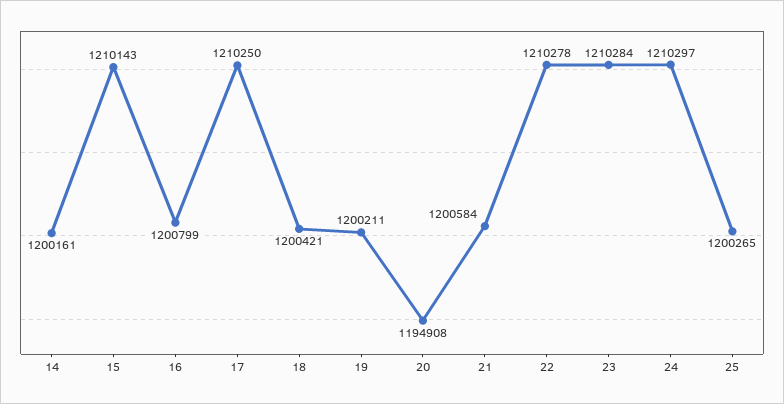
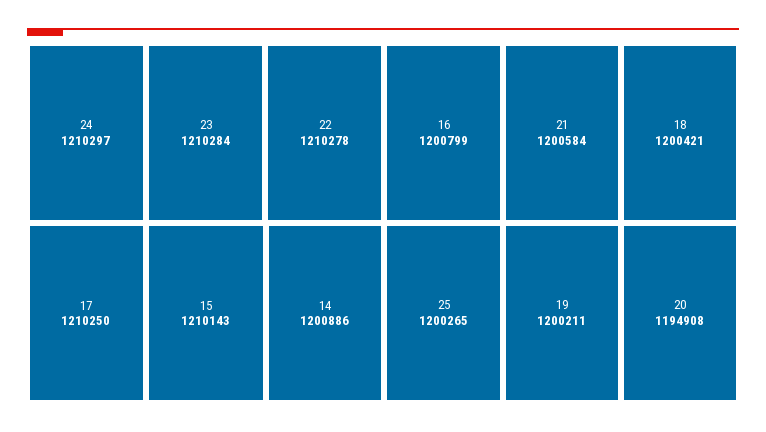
  {
-   "14": 1200161,
+   "14": 1200886,
    "15": 1210143,
    "16": 1200799,
    "17": 1210250,
    "18": 1200421,
    "19": 1200211,
    "20": 1194908,
    "21": 1200584,
    "22": 1210278,
    "23": 1210284,
    "24": 1210297,
    "25": 1200265
  }

